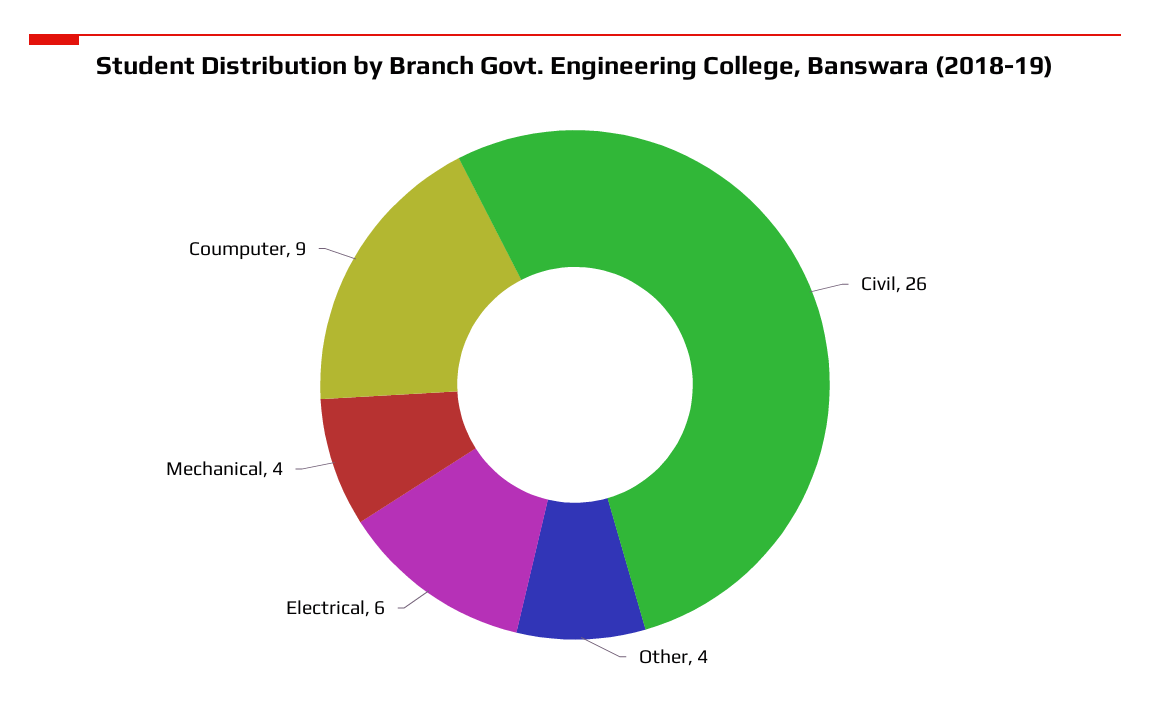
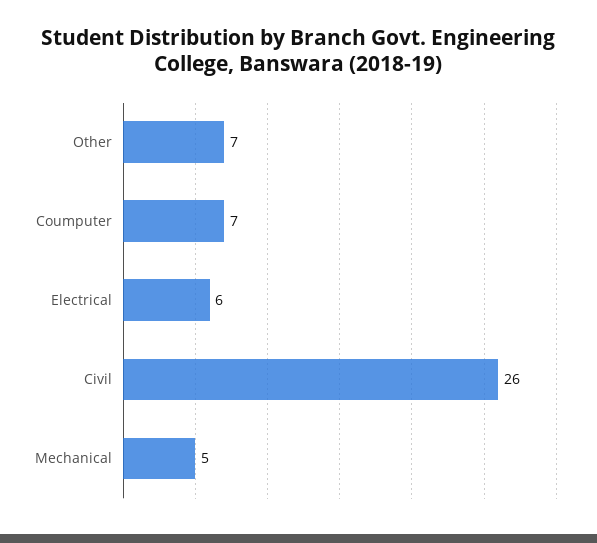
  {
    "Civil": 26,
-   "Other": 4,
+   "Other": 7,
    "Electrical": 6,
-   "Mechanical": 4,
+   "Mechanical": 5,
-   "Coumputer": 9
+   "Coumputer": 7
  }

